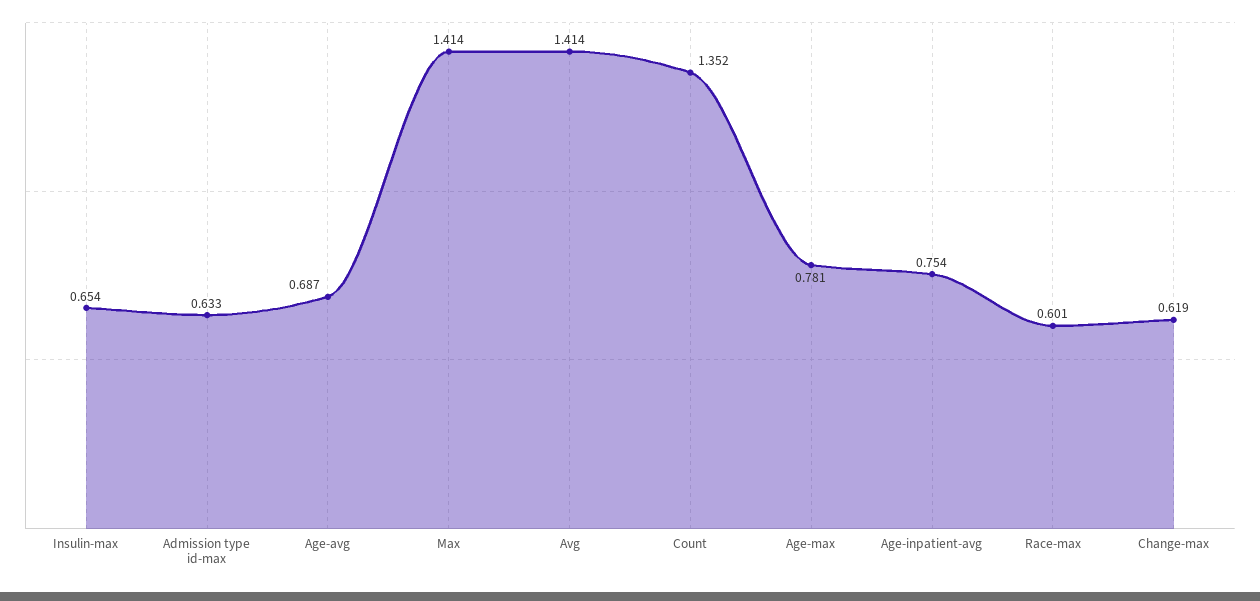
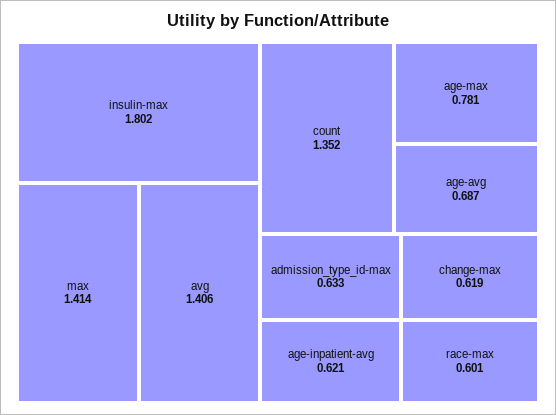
  {
-   "Insulin-max": 0.654,
+   "Insulin-max": 1.802,
    "Admission type id-max": 0.633,
    "Age-avg": 0.687,
    "Max": 1.414,
-   "Avg": 1.414,
+   "Avg": 1.406,
    "Count": 1.352,
    "Age-max": 0.781,
-   "Age-inpatient-avg": 0.754,
+   "Age-inpatient-avg": 0.621,
    "Race-max": 0.601,
    "Change-max": 0.619
  }

